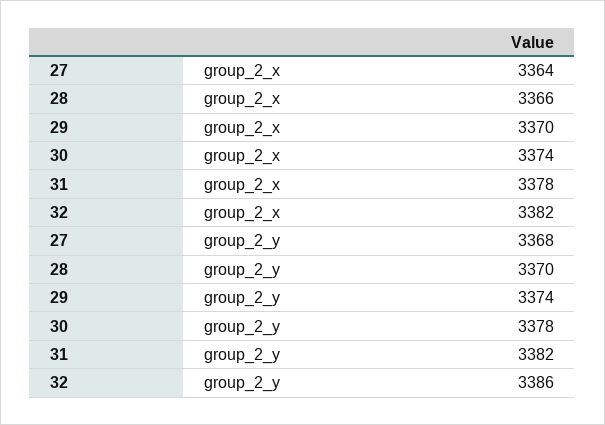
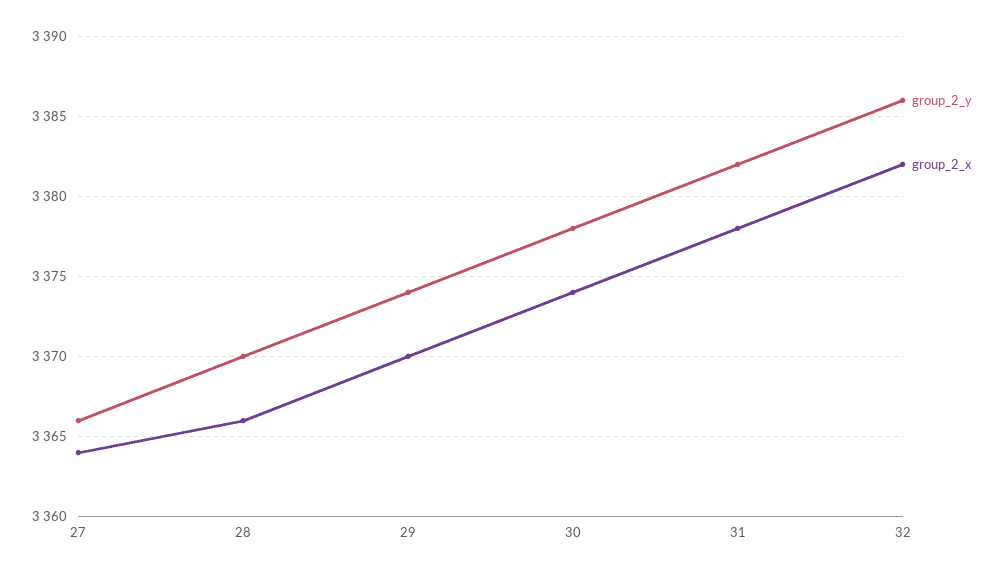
  {
    "group_2_x": {
      "27": 3364,
      "28": 3366,
      "29": 3370,
      "30": 3374,
      "31": 3378,
      "32": 3382
    },
    "group_2_y": {
-     "27": 3368,
+     "27": 3366,
      "28": 3370,
      "29": 3374,
      "30": 3378,
      "31": 3382,
      "32": 3386
    }
  }

